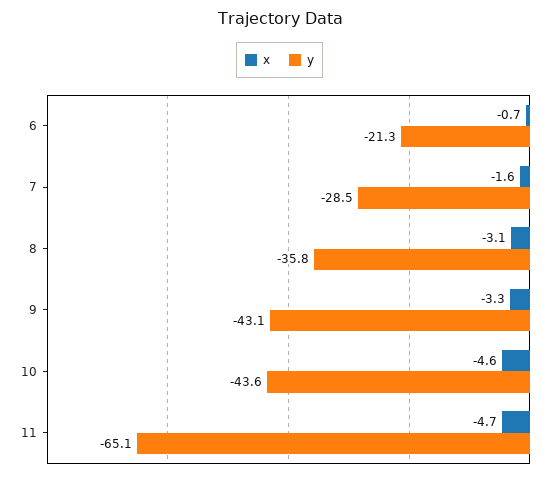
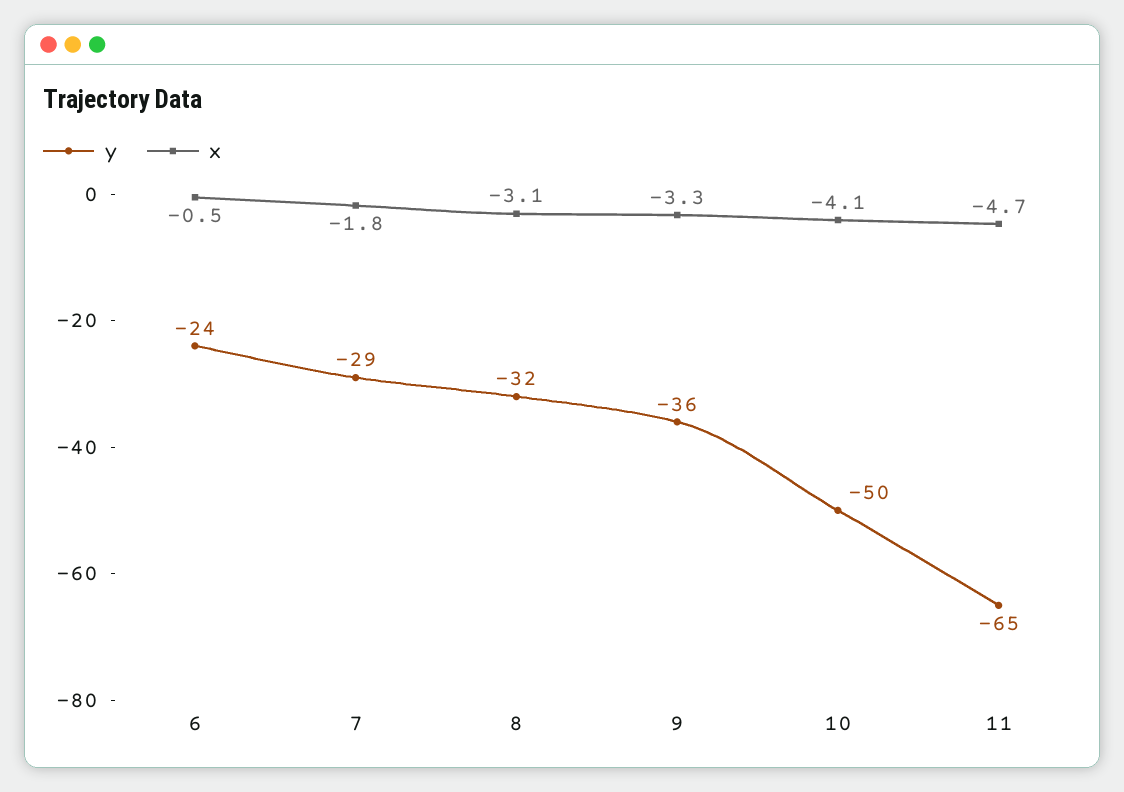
  {
    "x": {
-     "6": -0.7,
+     "6": -0.5,
-     "7": -1.6,
+     "7": -1.8,
      "8": -3.1,
      "9": -3.3,
-     "10": -4.6,
+     "10": -4.1,
      "11": -4.7
    },
    "y": {
-     "6": -21.3,
+     "6": -24,
      "7": -28.5,
-     "8": -35.8,
+     "8": -32,
-     "9": -43.1,
+     "9": -36,
-     "10": -43.6,
+     "10": -50,
      "11": -65.1
    }
  }

